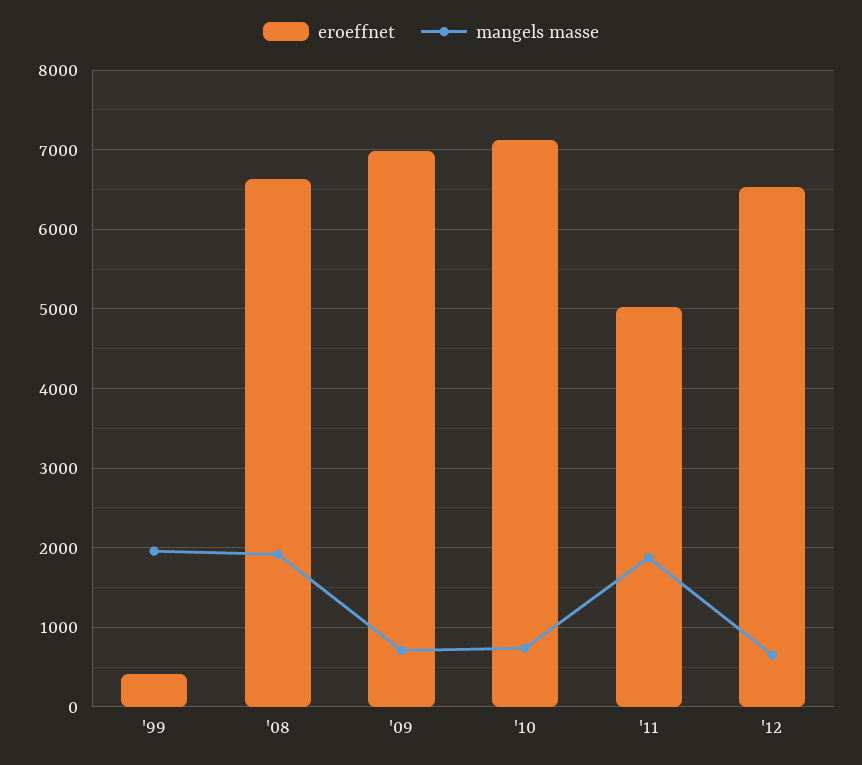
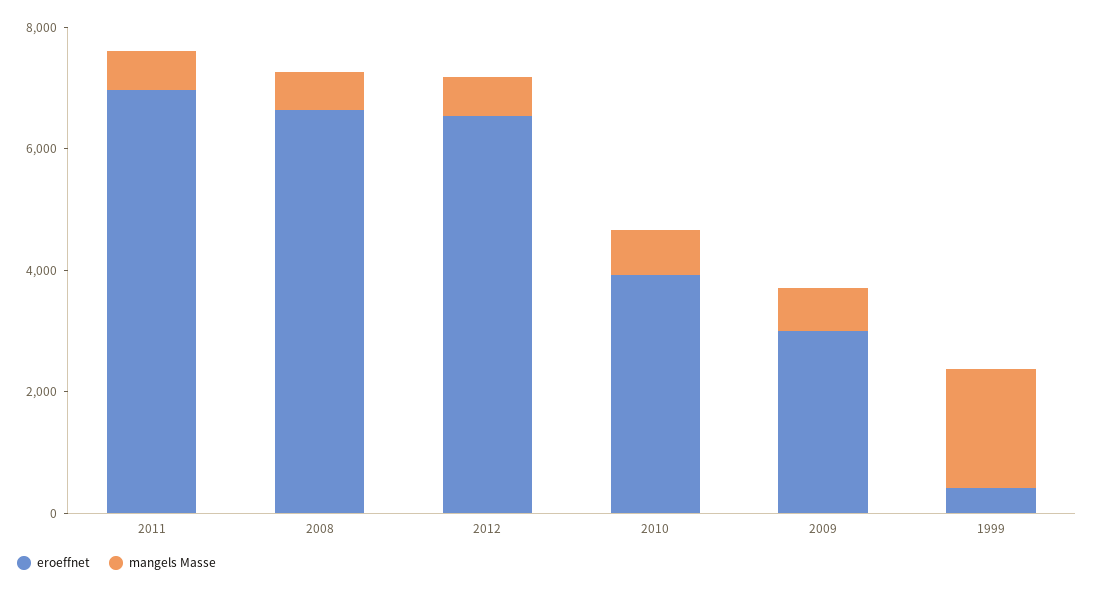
  {
    "eroeffnet": {
      "'99": 400,
      "'08": 6600,
-     "'09": 7000,
+     "'09": 3000,
-     "'10": 7100,
+     "'10": 4000,
-     "'11": 5000,
+     "'11": 7000,
      "'12": 6500
    },
    "mangels masse": {
      "'99": 2000,
-     "'08": 1900,
+     "'08": 500,
      "'09": 700,
      "'10": 700,
-     "'11": 1900,
+     "'11": 500,
      "'12": 700
    }
  }

